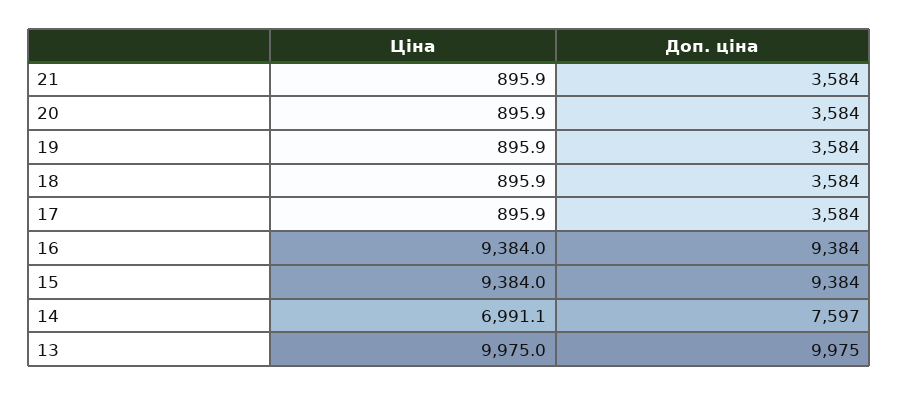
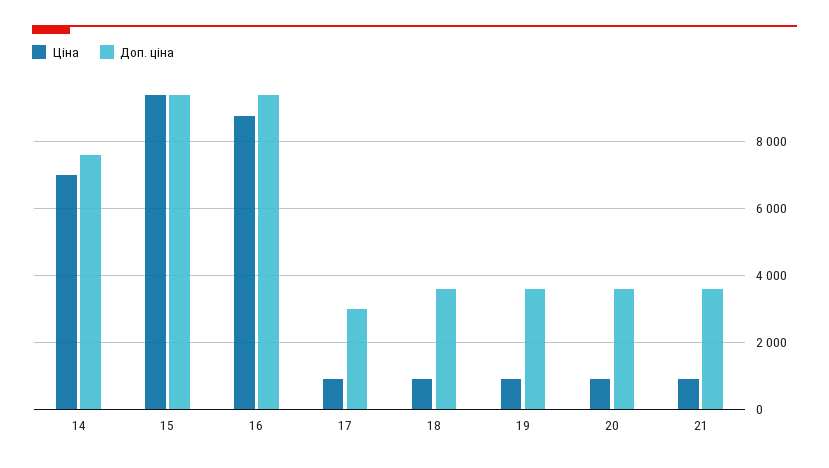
  {
    "Ціна": {
      "21": 895.9,
      "20": 895.9,
      "19": 895.9,
      "18": 895.9,
      "17": 895.9,
-     "16": 9384,
+     "16": 8800,
      "15": 9384,
-     "14": 6991.1,
+     "14": 6991.1
-     "13": 9975
    },
    "Доп. ціна": {
      "21": 3584,
      "20": 3584,
      "19": 3584,
      "18": 3584,
-     "17": 3584,
+     "17": 3000,
      "16": 9384,
      "15": 9384,
-     "14": 7597,
+     "14": 7597
-     "13": 9975
    }
  }

